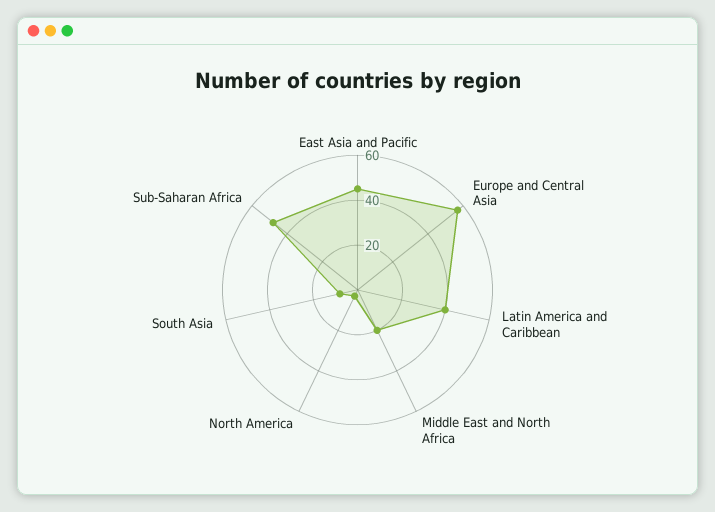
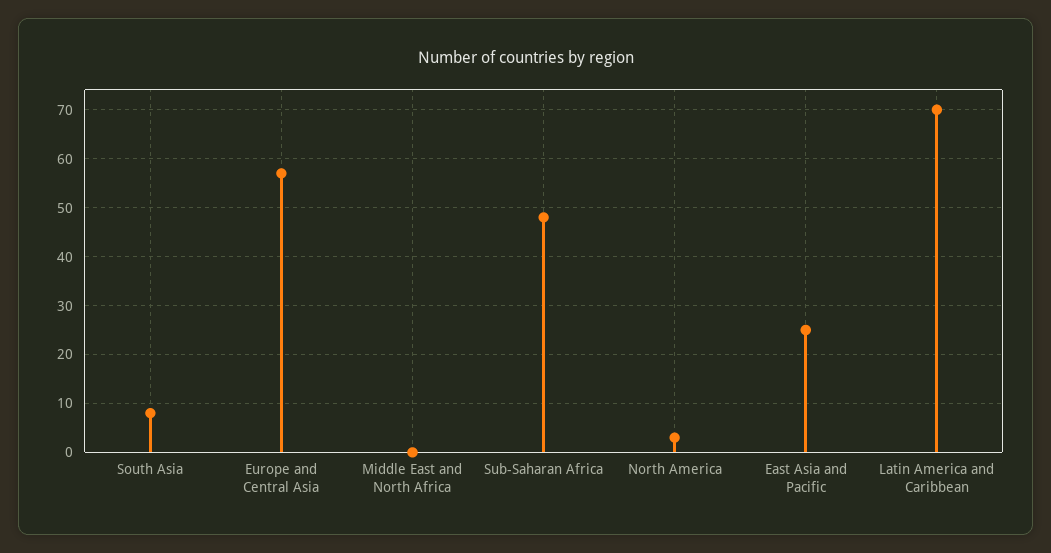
  {
-   "East Asia and Pacific": 45,
+   "East Asia and Pacific": 25,
    "Europe and Central Asia": 55,
-   "Latin America and Caribbean": 40,
+   "Latin America and Caribbean": 70,
-   "Middle East and North Africa": 20,
+   "Middle East and North Africa": 0,
    "North America": 5,
    "South Asia": 10,
    "Sub-Saharan Africa": 50
  }

